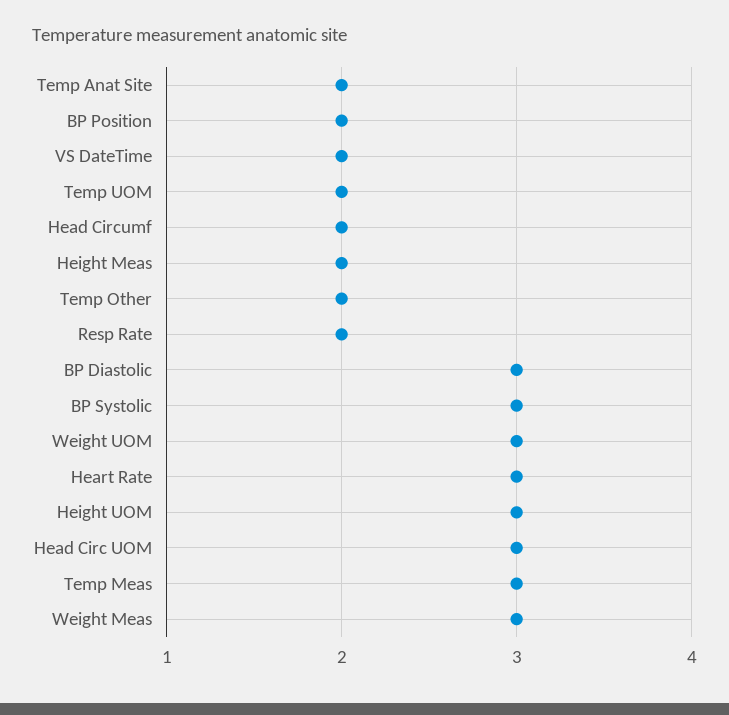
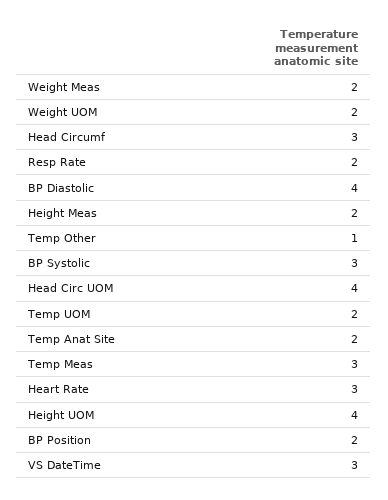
  {
    "Temp Anat Site": 2,
    "BP Position": 2,
-   "VS DateTime": 2,
+   "VS DateTime": 3,
    "Temp UOM": 2,
-   "Head Circumf": 2,
+   "Head Circumf": 3,
    "Height Meas": 2,
-   "Temp Other": 2,
+   "Temp Other": 1,
    "Resp Rate": 2,
-   "BP Diastolic": 3,
+   "BP Diastolic": 4,
    "BP Systolic": 3,
-   "Weight UOM": 3,
+   "Weight UOM": 2,
    "Heart Rate": 3,
-   "Height UOM": 3,
+   "Height UOM": 4,
-   "Head Circ UOM": 3,
+   "Head Circ UOM": 4,
    "Temp Meas": 3,
-   "Weight Meas": 3
+   "Weight Meas": 2
  }

